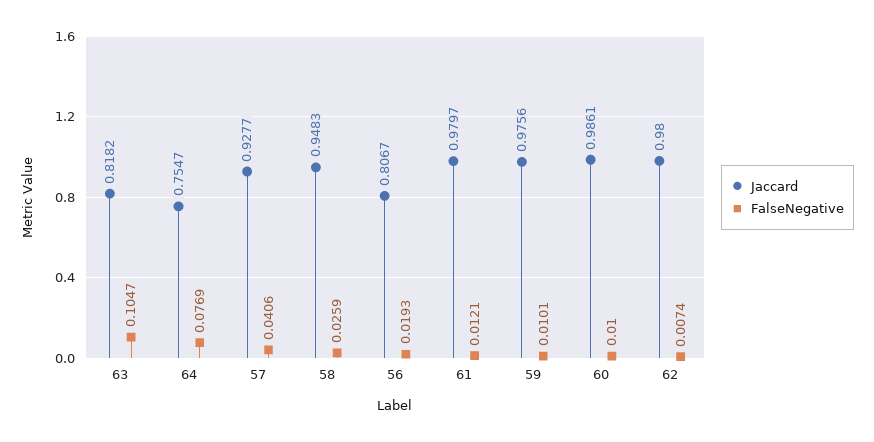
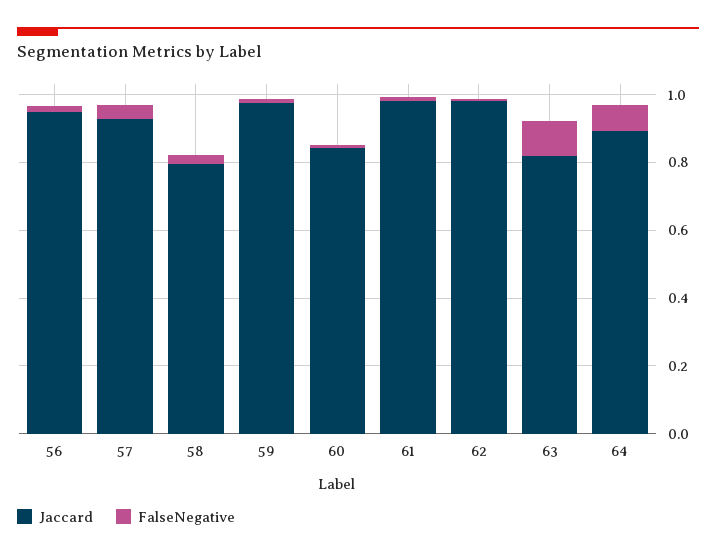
  {
    "Jaccard": {
      "63": 0.8182,
-     "64": 0.7547,
+     "64": 0.9,
      "57": 0.9277,
-     "58": 0.9483,
+     "58": 0.8,
-     "56": 0.8067,
+     "56": 0.95,
      "61": 0.9797,
      "59": 0.9756,
-     "60": 0.9861,
+     "60": 0.85,
      "62": 0.98
    },
    "FalseNegative": {
      "63": 0.1047,
      "64": 0.0769,
      "57": 0.0406,
      "58": 0.0259,
      "56": 0.0193,
      "61": 0.0121,
      "59": 0.0101,
      "60": 0.01,
      "62": 0.0074
    }
  }

